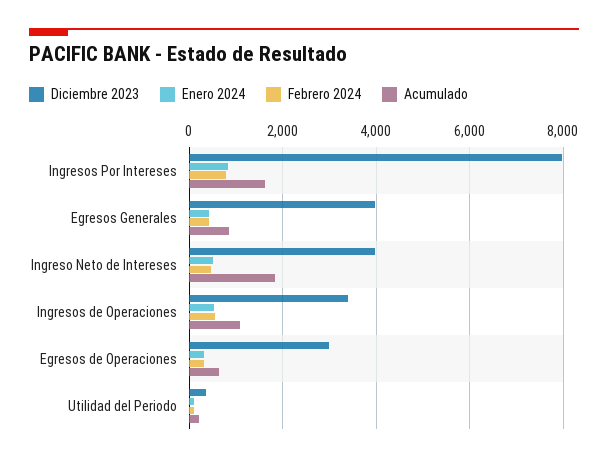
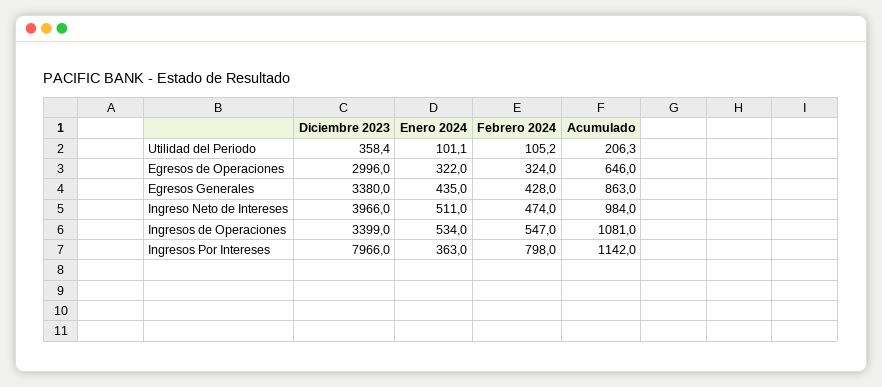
  {
    "Diciembre 2023": {
      "Ingresos Por Intereses": 7966,
-     "Egresos Generales": 4000,
+     "Egresos Generales": 3380,
      "Ingreso Neto de Intereses": 3966,
      "Ingresos de Operaciones": 3399,
      "Egresos de Operaciones": 2996,
      "Utilidad del Periodo": 358.4
    },
    "Enero 2024": {
-     "Ingresos Por Intereses": 800,
+     "Ingresos Por Intereses": 363,
      "Egresos Generales": 435,
      "Ingreso Neto de Intereses": 511,
      "Ingresos de Operaciones": 534,
      "Egresos de Operaciones": 322,
      "Utilidad del Periodo": 101.1
    },
    "Febrero 2024": {
      "Ingresos Por Intereses": 798,
      "Egresos Generales": 428,
      "Ingreso Neto de Intereses": 474,
      "Ingresos de Operaciones": 547,
      "Egresos de Operaciones": 324,
      "Utilidad del Periodo": 105.2
    },
    "Acumulado": {
-     "Ingresos Por Intereses": 1600,
+     "Ingresos Por Intereses": 1142,
      "Egresos Generales": 863,
-     "Ingreso Neto de Intereses": 1800,
+     "Ingreso Neto de Intereses": 984,
      "Ingresos de Operaciones": 1081,
      "Egresos de Operaciones": 646,
      "Utilidad del Periodo": 206.3
    }
  }

